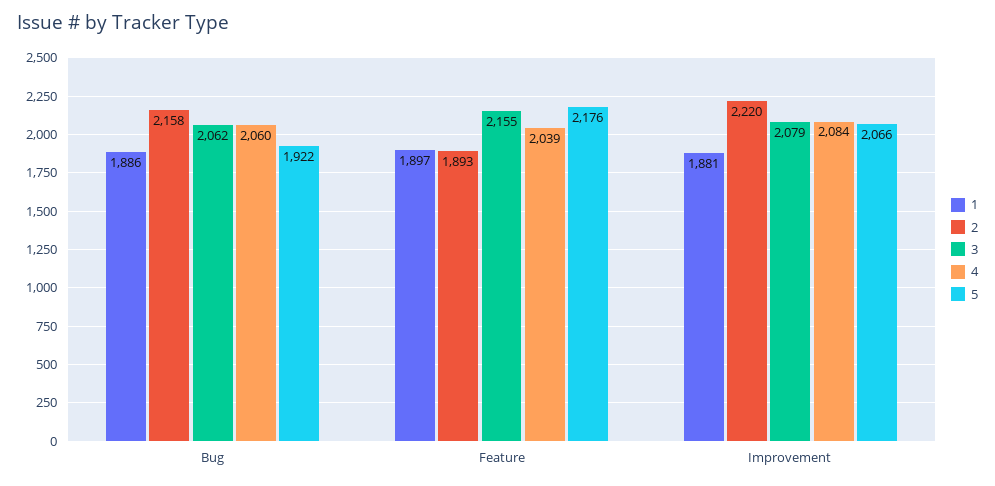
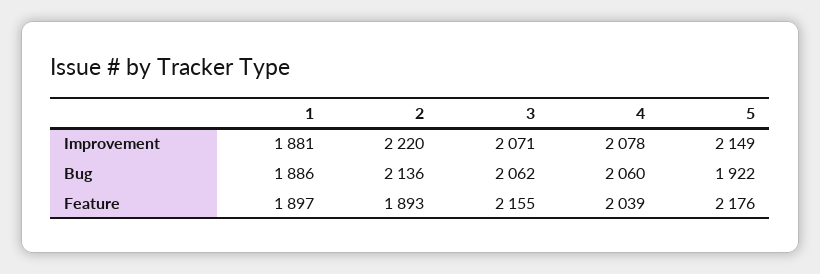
  {
    "1": {
      "Bug": 1886,
      "Feature": 1897,
      "Improvement": 1881
    },
    "2": {
-     "Bug": 2158,
+     "Bug": 2136,
      "Feature": 1893,
      "Improvement": 2220
    },
    "3": {
      "Bug": 2062,
      "Feature": 2155,
-     "Improvement": 2079
+     "Improvement": 2071
    },
    "4": {
      "Bug": 2060,
      "Feature": 2039,
-     "Improvement": 2084
+     "Improvement": 2078
    },
    "5": {
      "Bug": 1922,
      "Feature": 2176,
-     "Improvement": 2066
+     "Improvement": 2149
    }
  }

